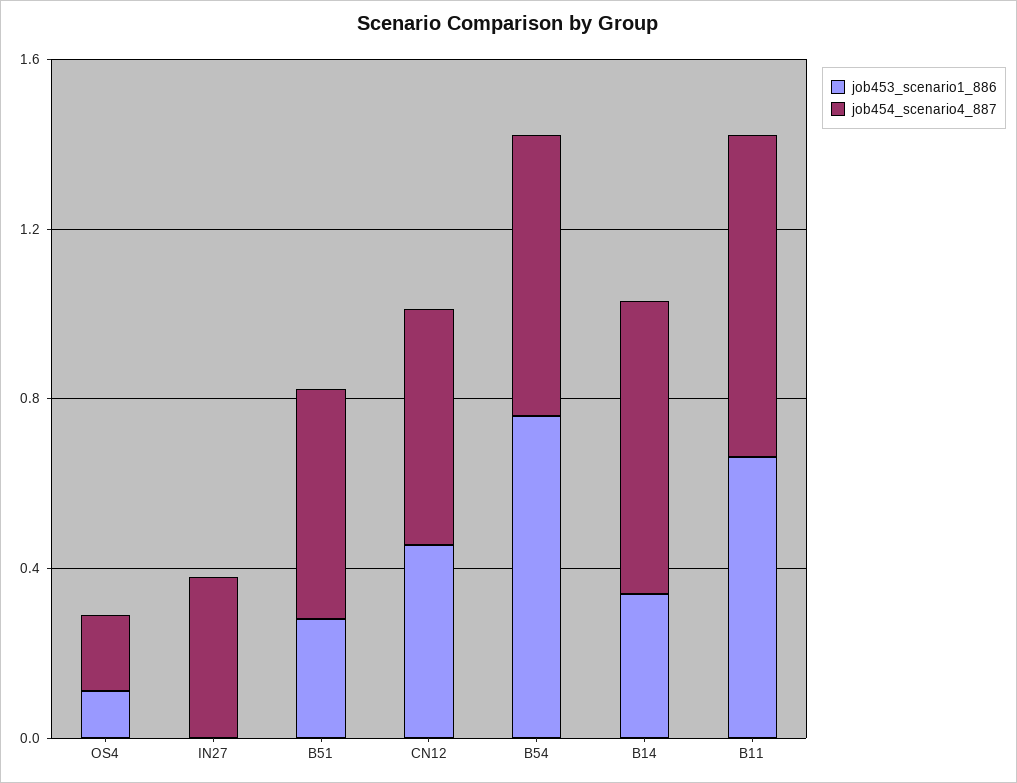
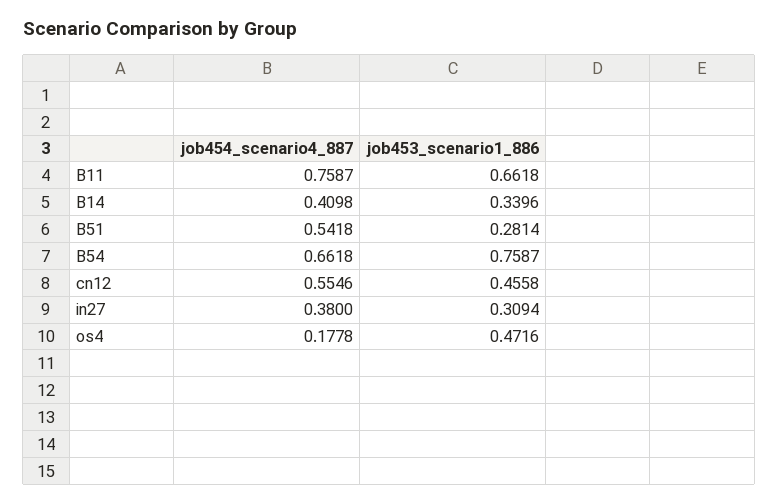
  {
    "job453_scenario1_886": {
-     "OS4": 0.1,
+     "OS4": 0.4716,
-     "IN27": 0,
+     "IN27": 0.3094,
      "B51": 0.2814,
      "CN12": 0.4558,
      "B54": 0.7587,
      "B14": 0.3396,
      "B11": 0.6618
    },
    "job454_scenario4_887": {
      "OS4": 0.1778,
      "IN27": 0.38,
      "B51": 0.5418,
      "CN12": 0.5546,
      "B54": 0.6618,
-     "B14": 0.7,
+     "B14": 0.4098,
      "B11": 0.7587
    }
  }

